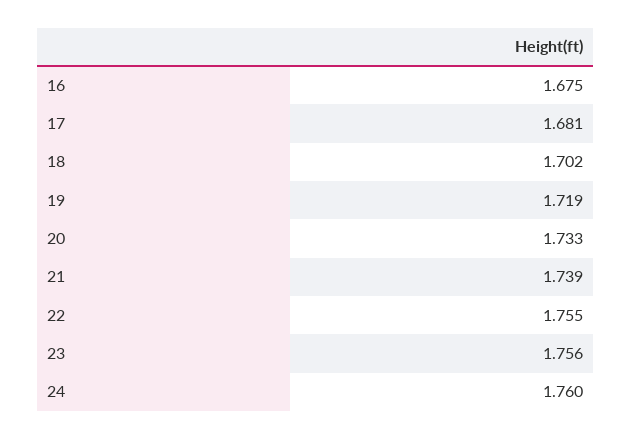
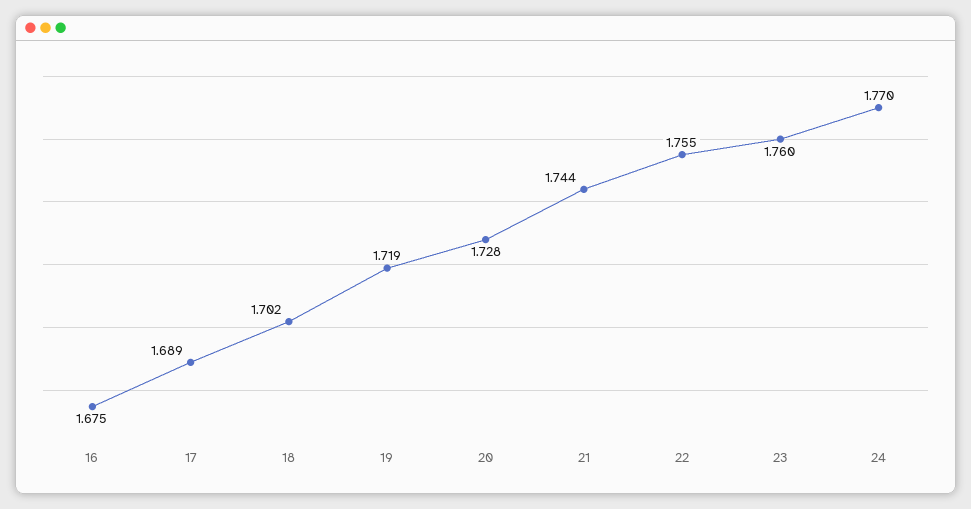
  {
    "16": 1.675,
-   "17": 1.681,
+   "17": 1.689,
    "18": 1.702,
    "19": 1.719,
-   "20": 1.733,
+   "20": 1.728,
-   "21": 1.739,
+   "21": 1.744,
    "22": 1.755,
-   "23": 1.756,
+   "23": 1.76,
-   "24": 1.76
+   "24": 1.77
  }

